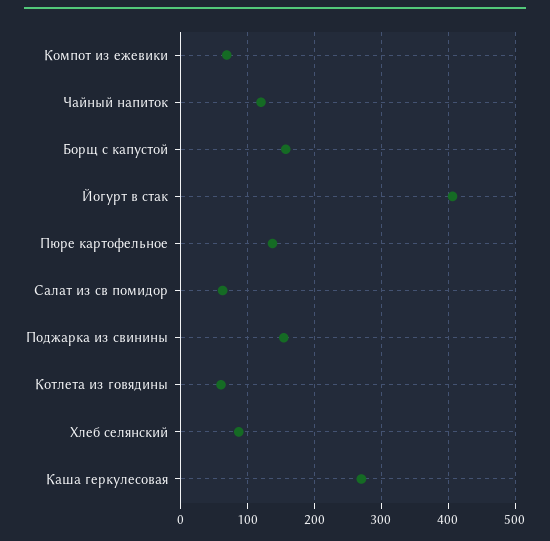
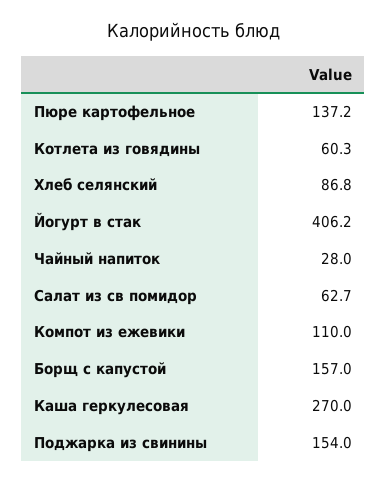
  {
-   "Компот из ежевики": 70,
+   "Компот из ежевики": 110,
-   "Чайный напиток": 120,
+   "Чайный напиток": 28,
    "Борщ с капустой": 157,
    "Йогурт в стак": 406.2,
    "Пюре картофельное": 137.2,
    "Салат из св помидор": 62.7,
    "Поджарка из свинины": 154,
    "Котлета из говядины": 60.3,
    "Хлеб селянский": 86.8,
    "Каша геркулесовая": 270
  }

